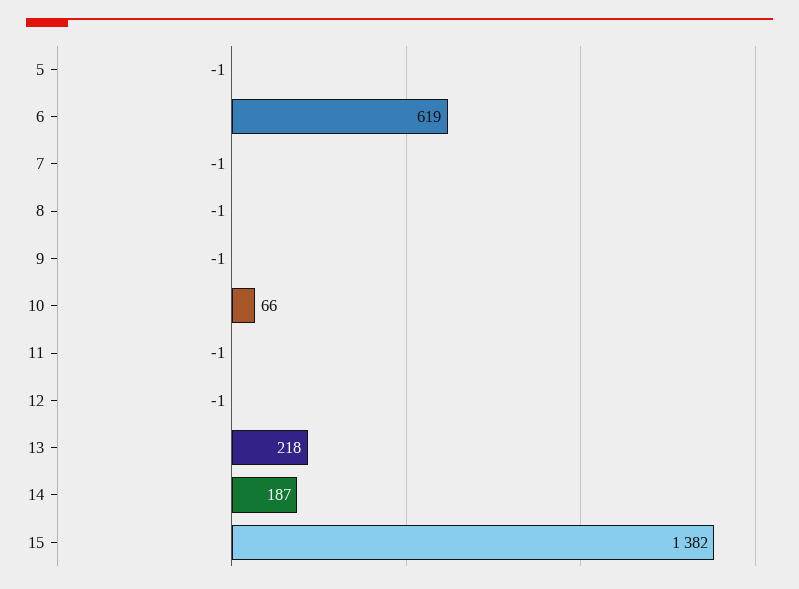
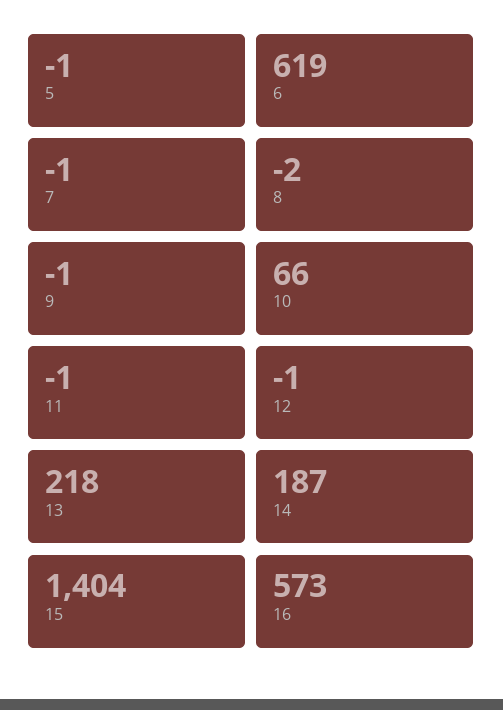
  {
    "5": -1,
    "6": 619,
    "7": -1,
-   "8": -1,
+   "8": -2,
    "9": -1,
    "10": 66,
    "11": -1,
    "12": -1,
    "13": 218,
    "14": 187,
-   "15": 1382
+   "15": 1404,
+   "16": 573
  }

